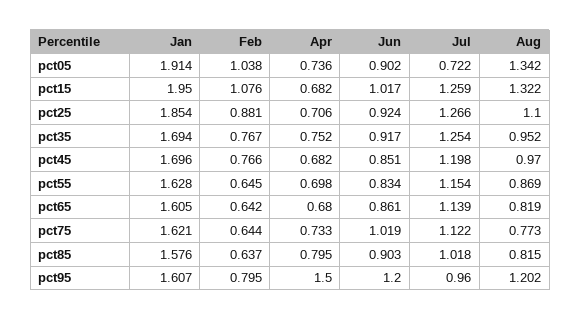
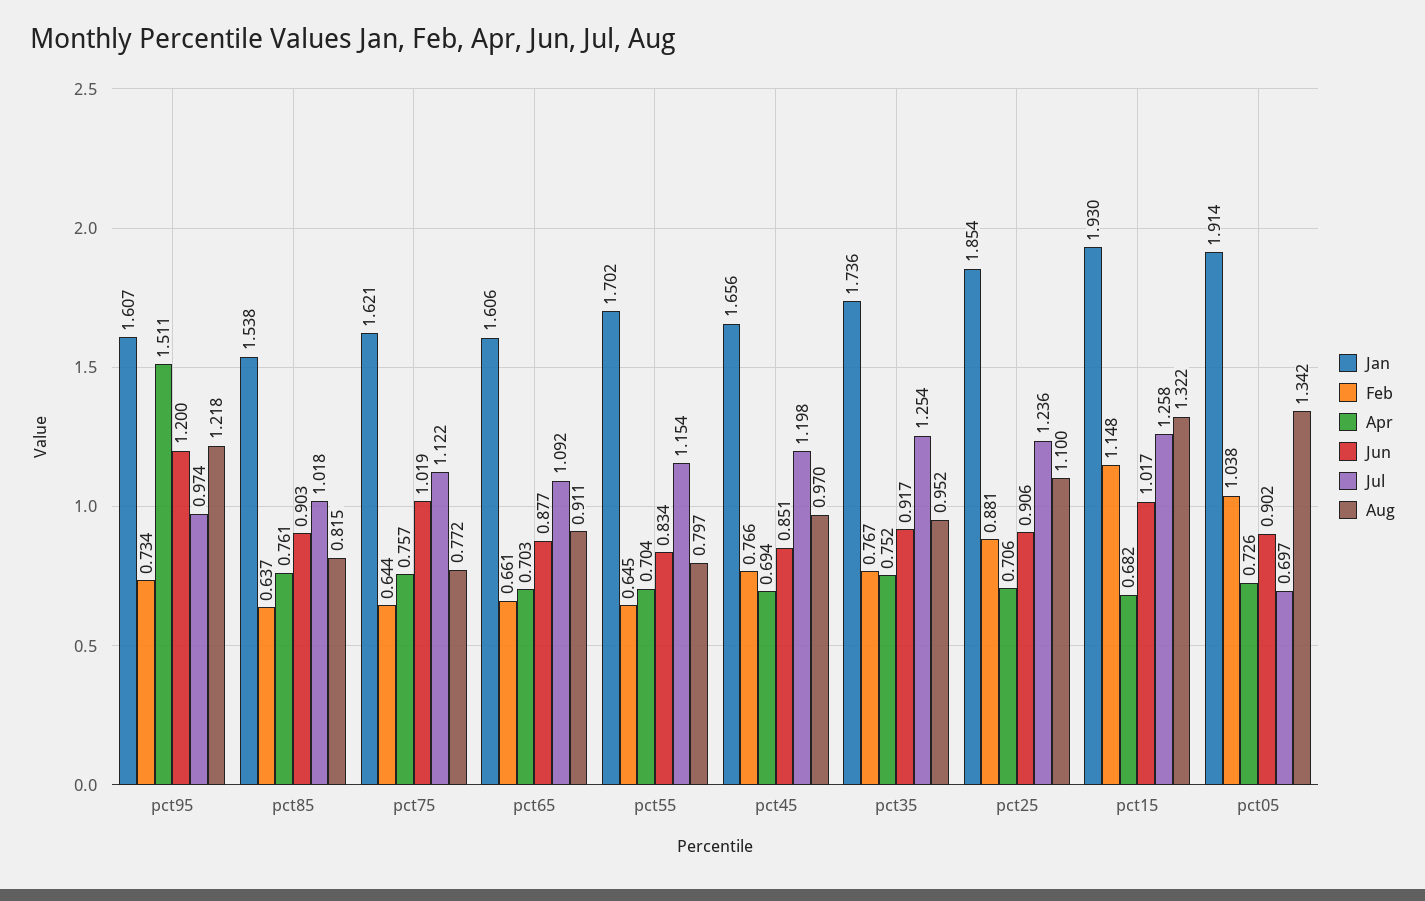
  {
    "Jan": {
      "pct05": 1.914,
-     "pct15": 1.95,
+     "pct15": 1.93,
      "pct25": 1.854,
-     "pct35": 1.694,
+     "pct35": 1.736,
-     "pct45": 1.696,
+     "pct45": 1.656,
-     "pct55": 1.628,
+     "pct55": 1.702,
-     "pct65": 1.605,
+     "pct65": 1.606,
      "pct75": 1.621,
-     "pct85": 1.576,
+     "pct85": 1.538,
      "pct95": 1.607
    },
    "Feb": {
      "pct05": 1.038,
-     "pct15": 1.076,
+     "pct15": 1.148,
      "pct25": 0.881,
      "pct35": 0.767,
      "pct45": 0.766,
      "pct55": 0.645,
-     "pct65": 0.642,
+     "pct65": 0.661,
      "pct75": 0.644,
      "pct85": 0.637,
-     "pct95": 0.795
+     "pct95": 0.734
    },
    "Apr": {
-     "pct05": 0.736,
+     "pct05": 0.726,
      "pct15": 0.682,
      "pct25": 0.706,
      "pct35": 0.752,
-     "pct45": 0.682,
+     "pct45": 0.694,
-     "pct55": 0.698,
+     "pct55": 0.704,
-     "pct65": 0.68,
+     "pct65": 0.703,
-     "pct75": 0.733,
+     "pct75": 0.757,
-     "pct85": 0.795,
+     "pct85": 0.761,
-     "pct95": 1.5
+     "pct95": 1.511
    },
    "Jun": {
      "pct05": 0.902,
      "pct15": 1.017,
-     "pct25": 0.924,
+     "pct25": 0.906,
      "pct35": 0.917,
      "pct45": 0.851,
      "pct55": 0.834,
-     "pct65": 0.861,
+     "pct65": 0.877,
      "pct75": 1.019,
      "pct85": 0.903,
      "pct95": 1.2
    },
    "Jul": {
-     "pct05": 0.722,
+     "pct05": 0.697,
-     "pct15": 1.259,
+     "pct15": 1.258,
-     "pct25": 1.266,
+     "pct25": 1.236,
      "pct35": 1.254,
      "pct45": 1.198,
      "pct55": 1.154,
-     "pct65": 1.139,
+     "pct65": 1.092,
      "pct75": 1.122,
      "pct85": 1.018,
-     "pct95": 0.96
+     "pct95": 0.974
    },
    "Aug": {
      "pct05": 1.342,
      "pct15": 1.322,
      "pct25": 1.1,
      "pct35": 0.952,
      "pct45": 0.97,
-     "pct55": 0.869,
+     "pct55": 0.797,
-     "pct65": 0.819,
+     "pct65": 0.911,
-     "pct75": 0.773,
+     "pct75": 0.772,
      "pct85": 0.815,
-     "pct95": 1.202
+     "pct95": 1.218
    }
  }

